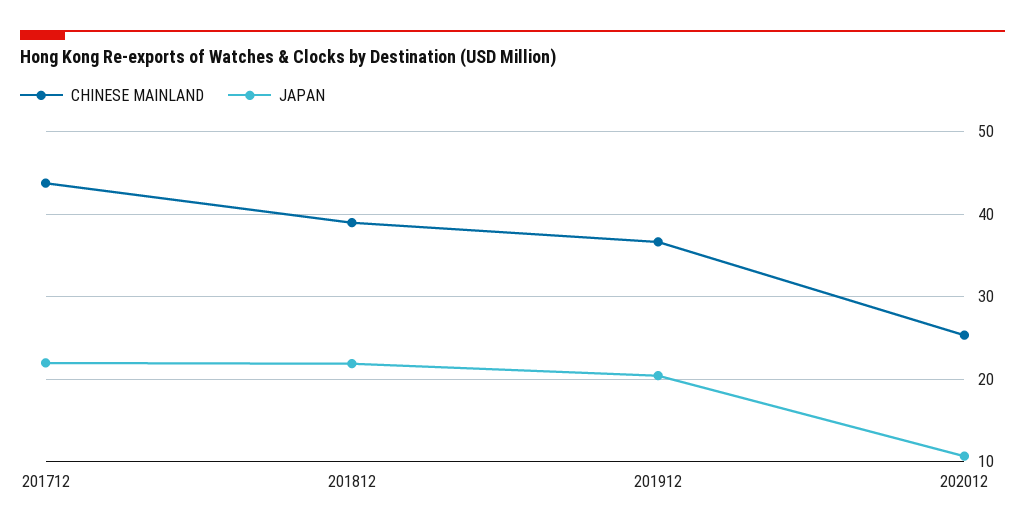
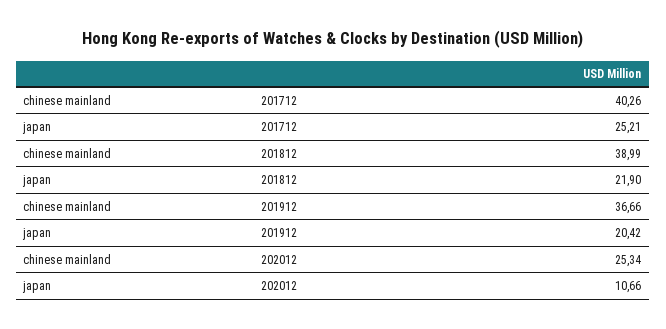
  {
    "CHINESE MAINLAND": {
-     "201712": 44,
+     "201712": 40.26,
      "201812": 38.99,
      "201912": 36.66,
      "202012": 25.34
    },
    "JAPAN": {
-     "201712": 22,
+     "201712": 25.21,
      "201812": 21.9,
      "201912": 20.42,
      "202012": 10.66
    }
  }

